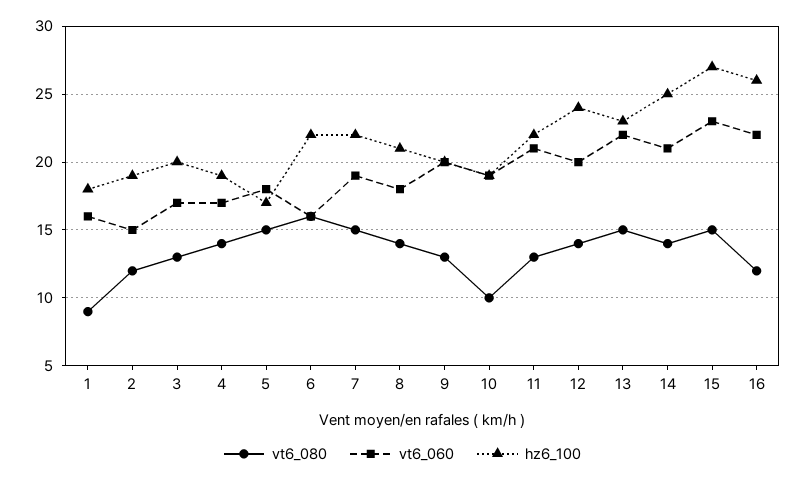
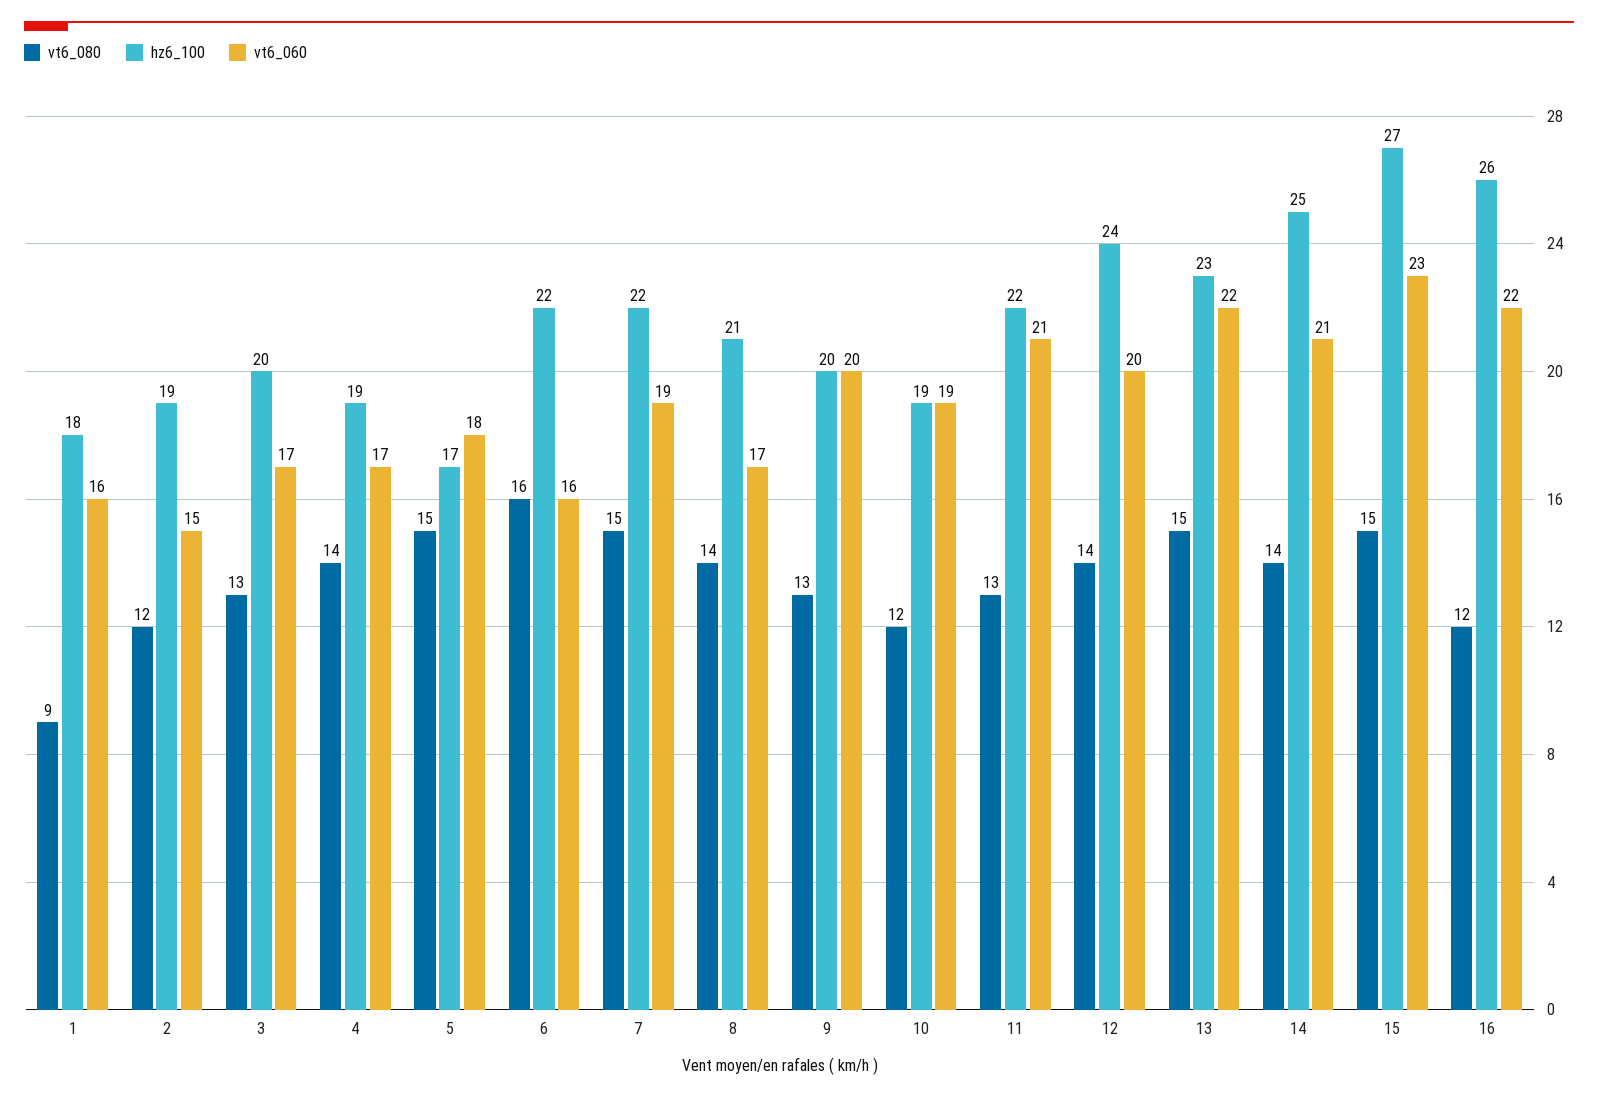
  {
    "vt6_080": {
      "1": 9,
      "2": 12,
      "3": 13,
      "4": 14,
      "5": 15,
      "6": 16,
      "7": 15,
      "8": 14,
      "9": 13,
-     "10": 10,
+     "10": 12,
      "11": 13,
      "12": 14,
      "13": 15,
      "14": 14,
      "15": 15,
      "16": 12
    },
    "vt6_060": {
      "1": 16,
      "2": 15,
      "3": 17,
      "4": 17,
      "5": 18,
      "6": 16,
      "7": 19,
-     "8": 18,
+     "8": 17,
      "9": 20,
      "10": 19,
      "11": 21,
      "12": 20,
      "13": 22,
      "14": 21,
      "15": 23,
      "16": 22
    },
    "hz6_100": {
      "1": 18,
      "2": 19,
      "3": 20,
      "4": 19,
      "5": 17,
      "6": 22,
      "7": 22,
      "8": 21,
      "9": 20,
      "10": 19,
      "11": 22,
      "12": 24,
      "13": 23,
      "14": 25,
      "15": 27,
      "16": 26
    }
  }

